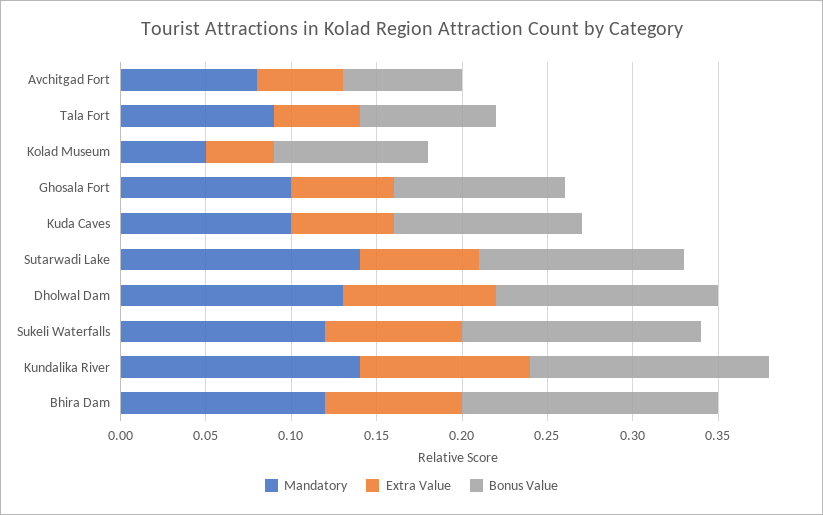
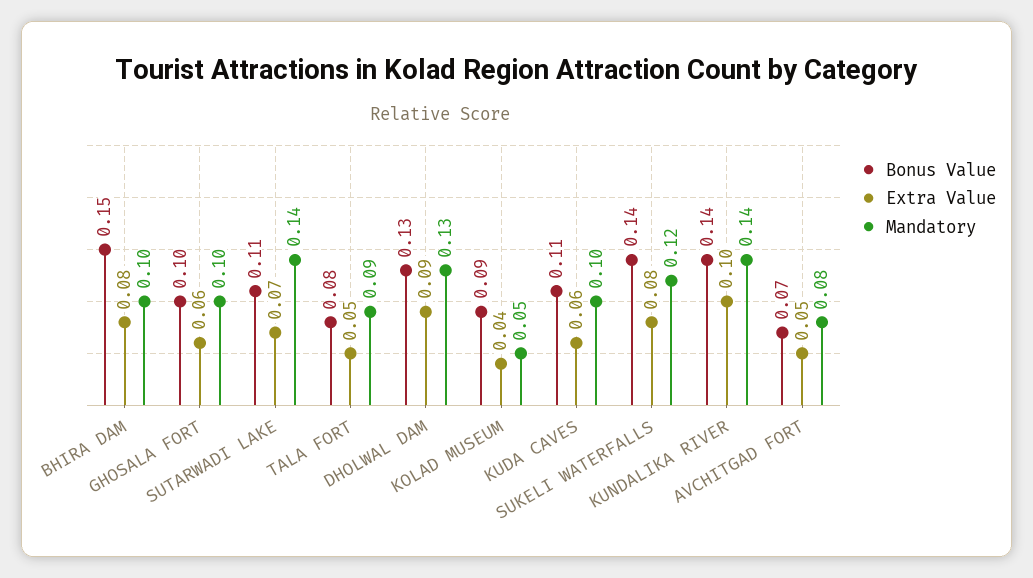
  {
    "Mandatory": {
      "Avchitgad Fort": 0.08,
      "Tala Fort": 0.09,
      "Kolad Museum": 0.05,
      "Ghosala Fort": 0.1,
      "Kuda Caves": 0.1,
      "Sutarwadi Lake": 0.14,
      "Dholwal Dam": 0.13,
      "Sukeli Waterfalls": 0.12,
      "Kundalika River": 0.14,
-     "Bhira Dam": 0.12
+     "Bhira Dam": 0.1
    },
    "Extra Value": {
      "Avchitgad Fort": 0.05,
      "Tala Fort": 0.05,
      "Kolad Museum": 0.04,
      "Ghosala Fort": 0.06,
      "Kuda Caves": 0.06,
      "Sutarwadi Lake": 0.07,
      "Dholwal Dam": 0.09,
      "Sukeli Waterfalls": 0.08,
      "Kundalika River": 0.1,
      "Bhira Dam": 0.08
    },
    "Bonus Value": {
      "Avchitgad Fort": 0.07,
      "Tala Fort": 0.08,
      "Kolad Museum": 0.09,
      "Ghosala Fort": 0.1,
      "Kuda Caves": 0.11,
-     "Sutarwadi Lake": 0.12,
+     "Sutarwadi Lake": 0.11,
      "Dholwal Dam": 0.13,
      "Sukeli Waterfalls": 0.14,
      "Kundalika River": 0.14,
      "Bhira Dam": 0.15
    }
  }

